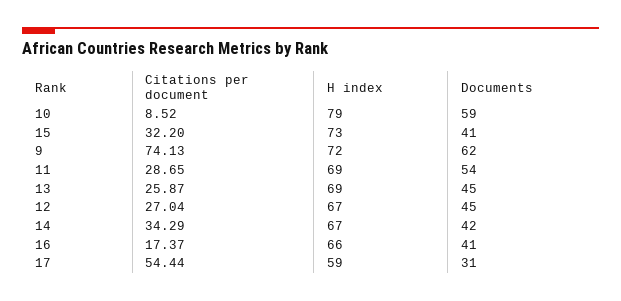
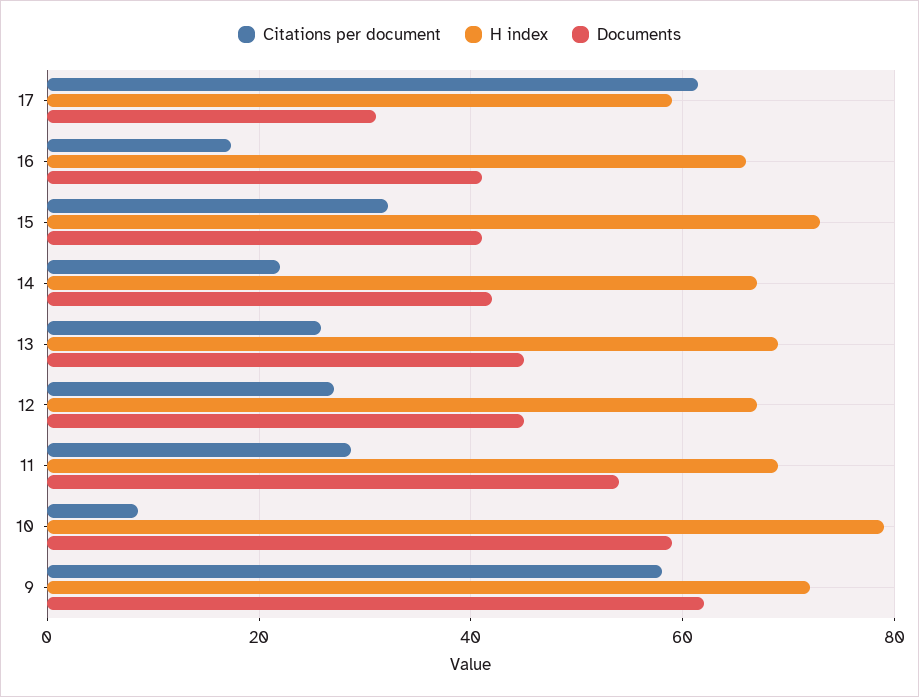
  {
    "Citations per document": {
      "10": 8.52,
      "15": 32.2,
-     "9": 74.13,
+     "9": 58,
      "11": 28.65,
      "13": 25.87,
      "12": 27.04,
-     "14": 34.29,
+     "14": 22,
      "16": 17.37,
-     "17": 54.44
+     "17": 62
    },
    "H index": {
      "10": 79,
      "15": 73,
      "9": 72,
      "11": 69,
      "13": 69,
      "12": 67,
      "14": 67,
      "16": 66,
      "17": 59
    },
    "Documents": {
      "10": 59,
      "15": 41,
      "9": 62,
      "11": 54,
      "13": 45,
      "12": 45,
      "14": 42,
      "16": 41,
      "17": 31
    }
  }

